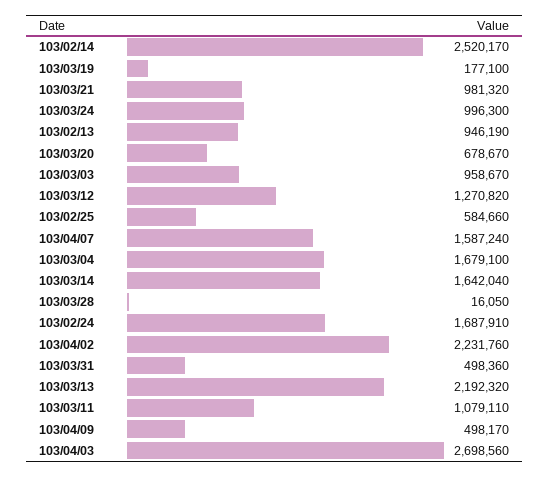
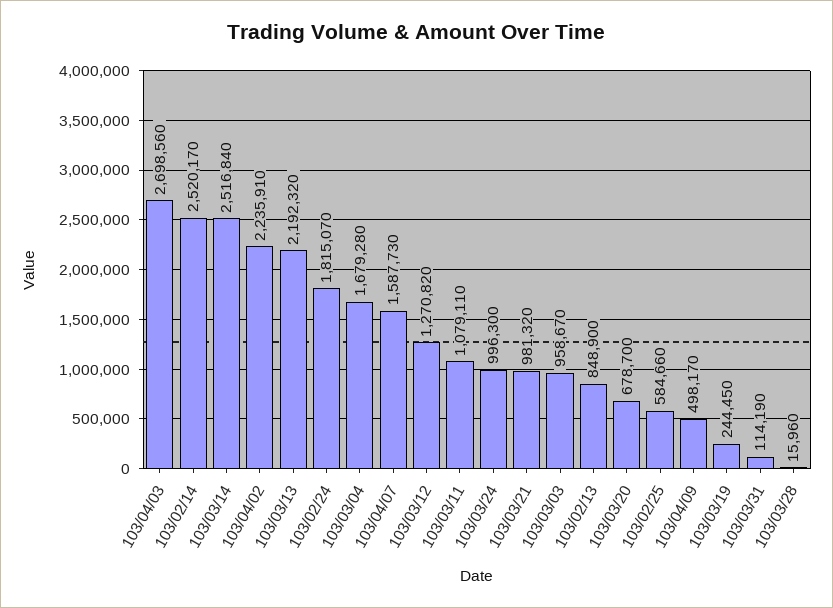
  {
    "103/02/14": 2520170,
-   "103/03/19": 177100,
+   "103/03/19": 244450,
    "103/03/21": 981320,
    "103/03/24": 996300,
-   "103/02/13": 946190,
+   "103/02/13": 848900,
-   "103/03/20": 678670,
+   "103/03/20": 678700,
    "103/03/03": 958670,
    "103/03/12": 1270820,
    "103/02/25": 584660,
-   "103/04/07": 1587240,
+   "103/04/07": 1587730,
-   "103/03/04": 1679100,
+   "103/03/04": 1679280,
-   "103/03/14": 1642040,
+   "103/03/14": 2516840,
-   "103/03/28": 16050,
+   "103/03/28": 15960,
-   "103/02/24": 1687910,
+   "103/02/24": 1815070,
-   "103/04/02": 2231760,
+   "103/04/02": 2235910,
-   "103/03/31": 498360,
+   "103/03/31": 114190,
    "103/03/13": 2192320,
    "103/03/11": 1079110,
    "103/04/09": 498170,
    "103/04/03": 2698560
  }

